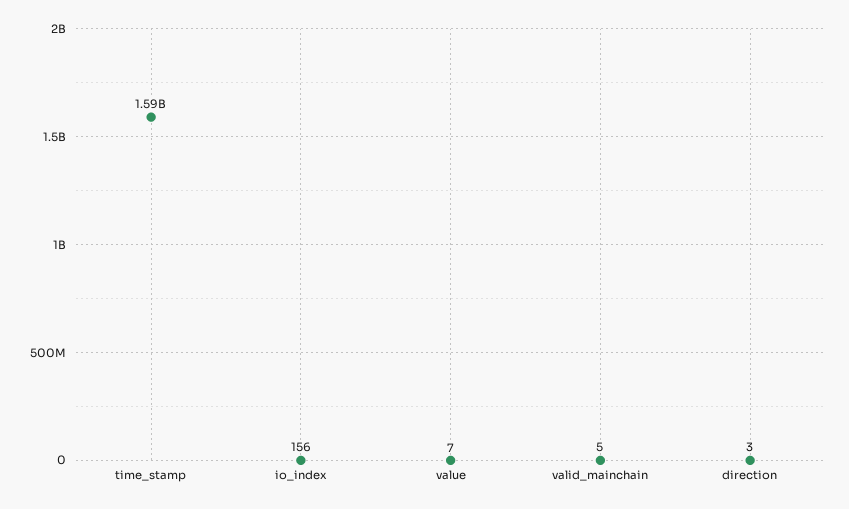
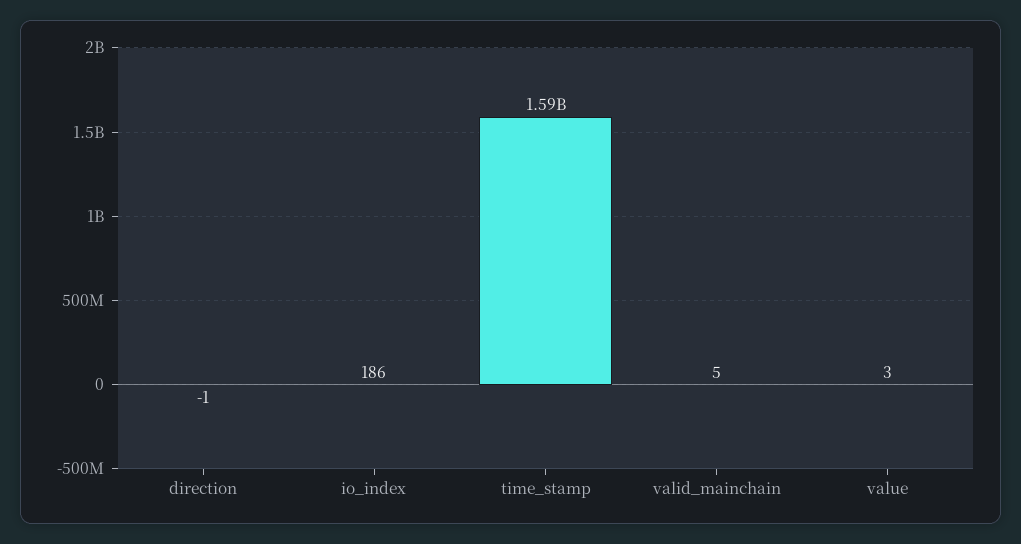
  {
    "time_stamp": 1590000000,
-   "io_index": 156,
+   "io_index": 186,
-   "value": 7,
+   "value": 3,
    "valid_mainchain": 5,
-   "direction": 3
+   "direction": -1
  }

